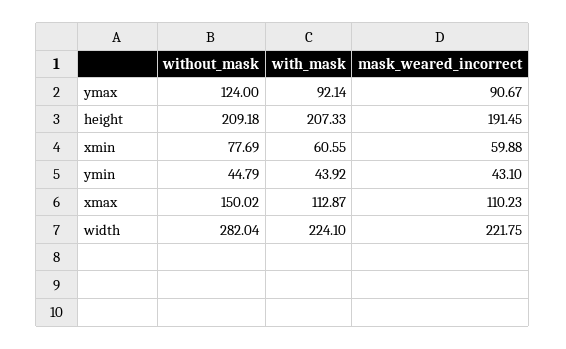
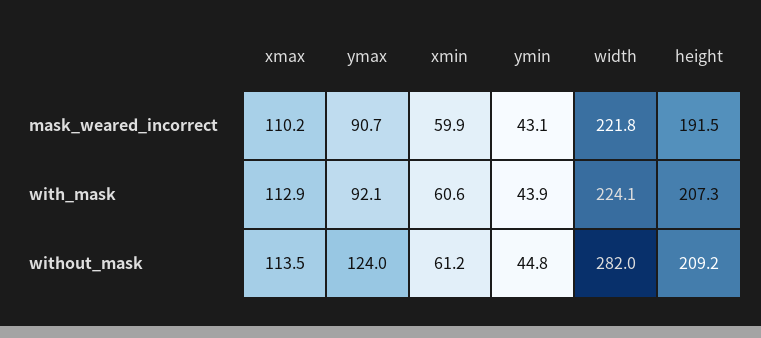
  {
    "without_mask": {
      "ymax": 124,
      "height": 209.18,
-     "xmin": 77.69,
+     "xmin": 61.2,
      "ymin": 44.79,
-     "xmax": 150.02,
+     "xmax": 113.5,
      "width": 282.04
    },
    "with_mask": {
      "ymax": 92.14,
      "height": 207.33,
      "xmin": 60.55,
      "ymin": 43.92,
      "xmax": 112.87,
      "width": 224.1
    },
    "mask_weared_incorrect": {
      "ymax": 90.67,
      "height": 191.45,
      "xmin": 59.88,
      "ymin": 43.1,
      "xmax": 110.23,
      "width": 221.75
    }
  }

